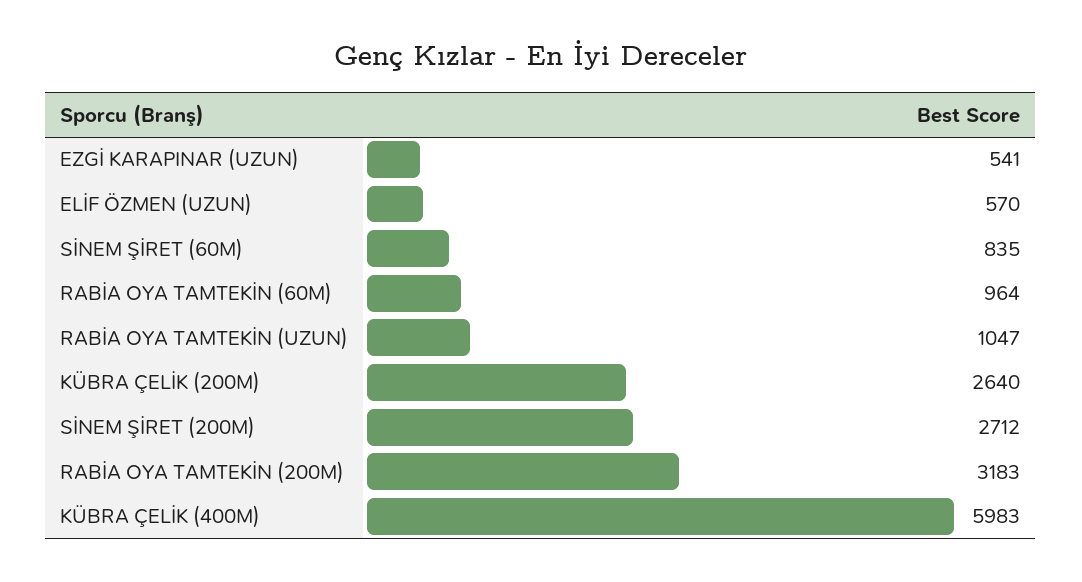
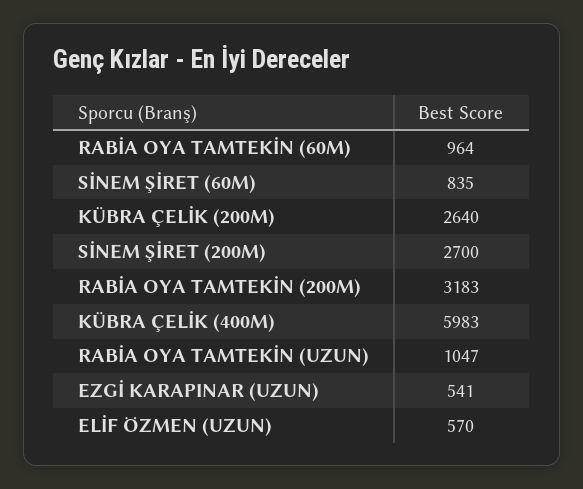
  {
    "EZGİ KARAPINAR (UZUN)": 541,
    "ELİF ÖZMEN (UZUN)": 570,
    "SİNEM ŞİRET (60M)": 835,
    "RABİA OYA TAMTEKİN (60M)": 964,
    "RABİA OYA TAMTEKİN (UZUN)": 1047,
    "KÜBRA ÇELİK (200M)": 2640,
-   "SİNEM ŞİRET (200M)": 2712,
+   "SİNEM ŞİRET (200M)": 2700,
    "RABİA OYA TAMTEKİN (200M)": 3183,
    "KÜBRA ÇELİK (400M)": 5983
  }

